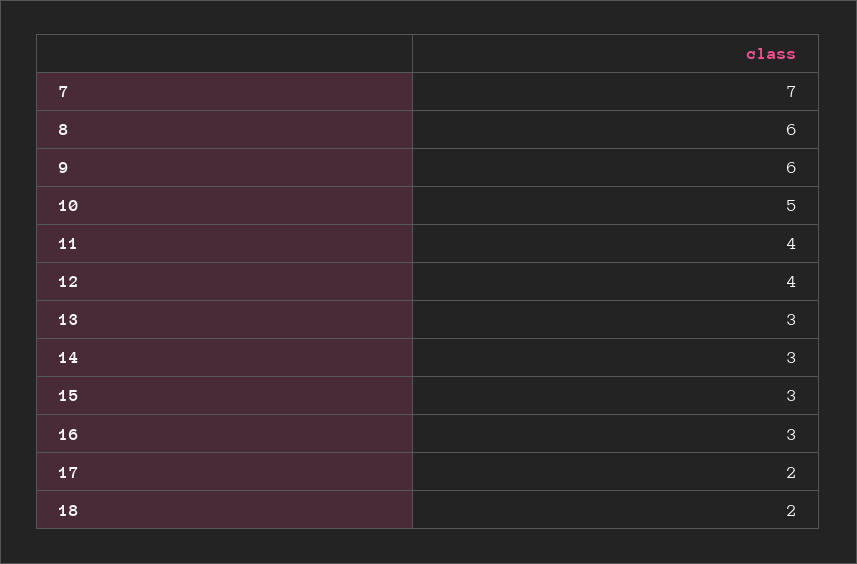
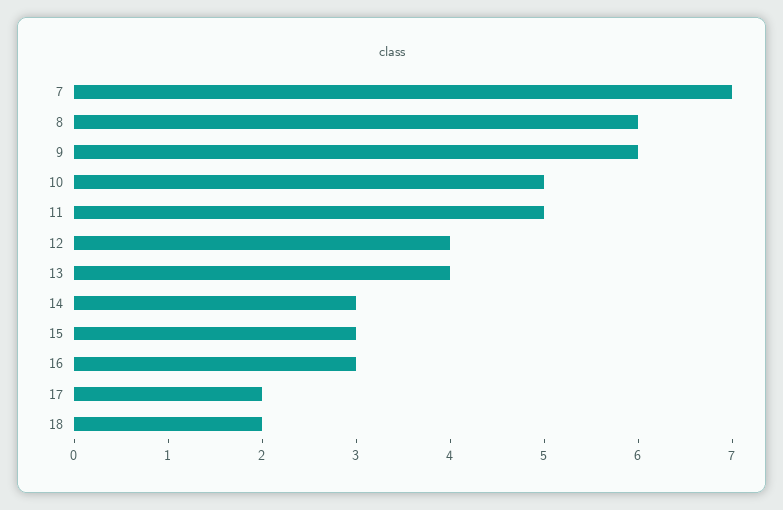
  {
    "7": 7,
    "8": 6,
    "9": 6,
    "10": 5,
-   "11": 4,
+   "11": 5,
    "12": 4,
-   "13": 3,
+   "13": 4,
    "14": 3,
    "15": 3,
    "16": 3,
    "17": 2,
    "18": 2
  }

